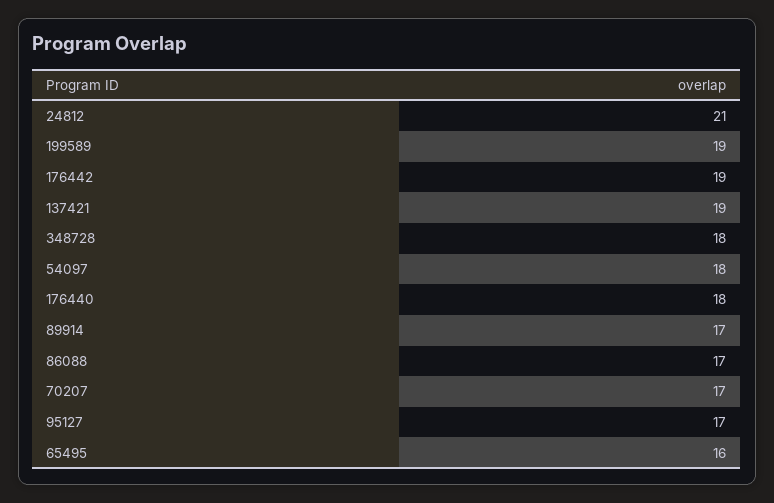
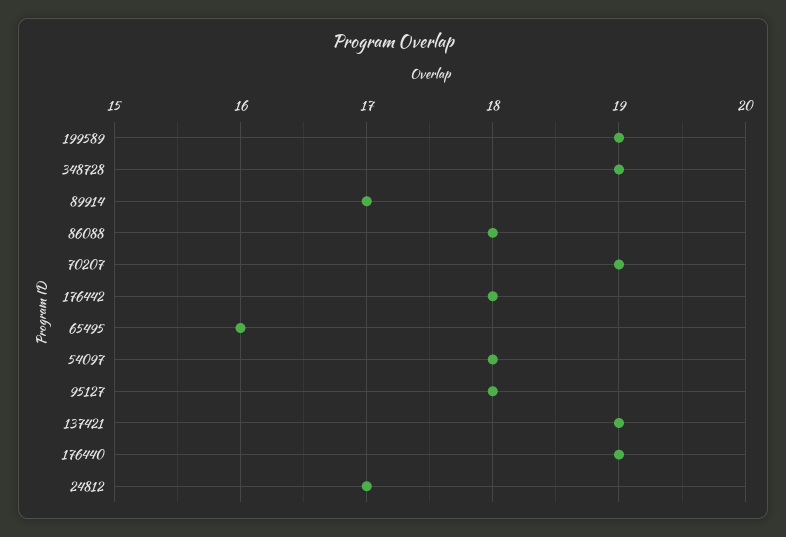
  {
-   "24812": 21,
+   "24812": 17,
    "199589": 19,
-   "176442": 19,
+   "176442": 18,
    "137421": 19,
-   "348728": 18,
+   "348728": 19,
    "54097": 18,
-   "176440": 18,
+   "176440": 19,
    "89914": 17,
-   "86088": 17,
+   "86088": 18,
-   "70207": 17,
+   "70207": 19,
-   "95127": 17,
+   "95127": 18,
    "65495": 16
  }

